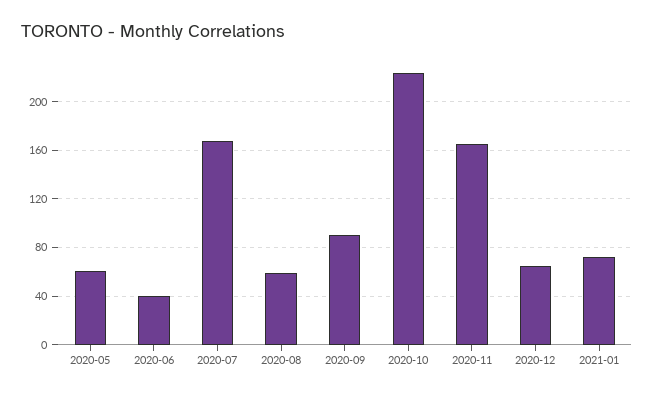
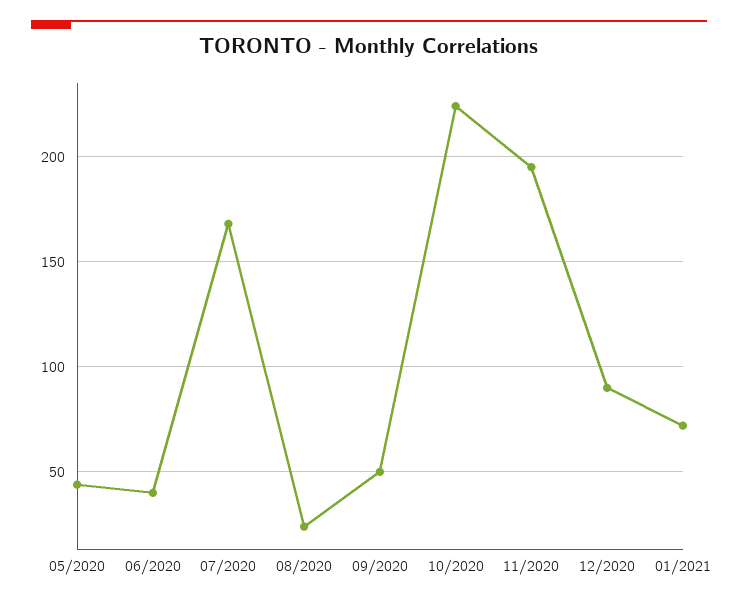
  {
-   "2020-05": 60,
+   "2020-05": 45,
    "2020-06": 40,
    "2020-07": 170,
-   "2020-08": 60,
+   "2020-08": 25,
-   "2020-09": 90,
+   "2020-09": 50,
    "2020-10": 225,
-   "2020-11": 165,
+   "2020-11": 195,
-   "2020-12": 65,
+   "2020-12": 90,
    "2021-01": 70
  }

